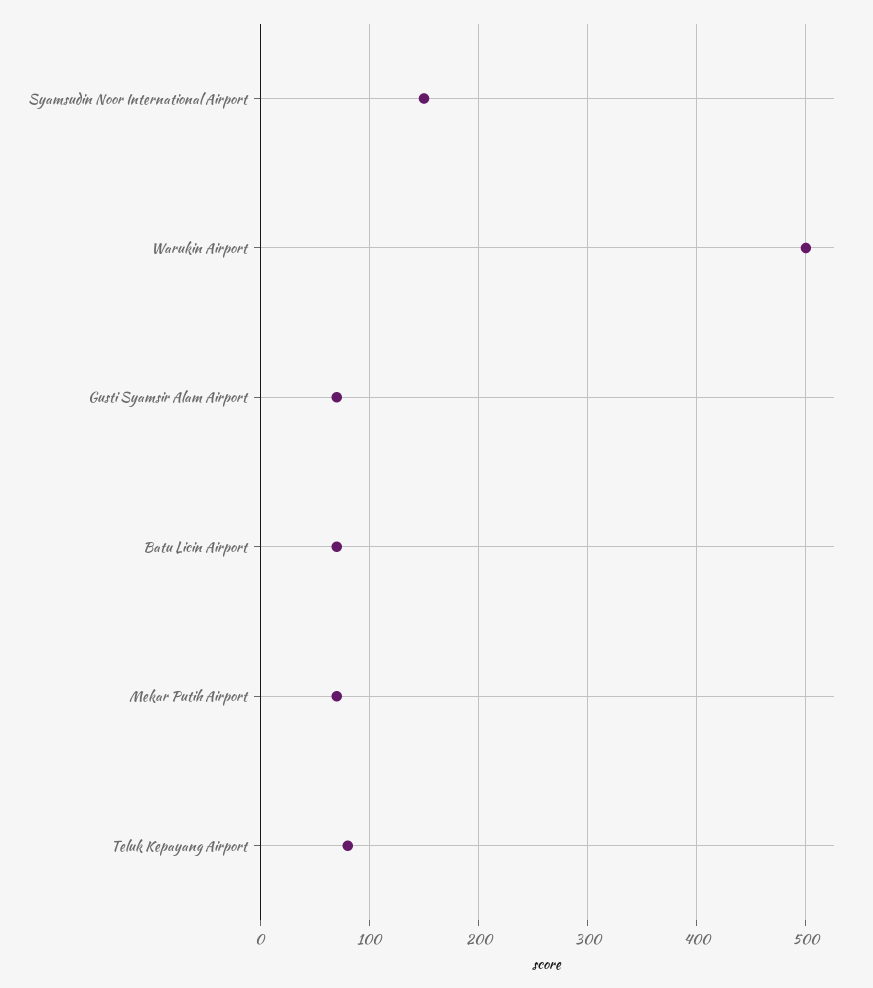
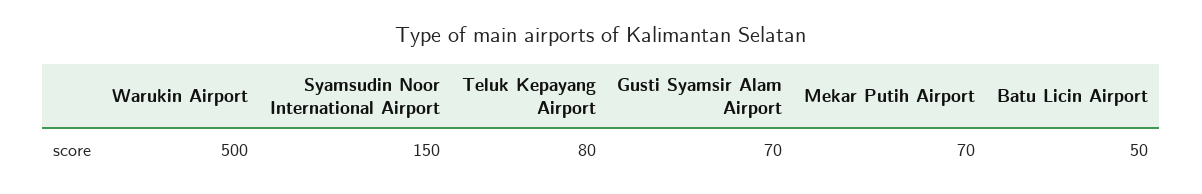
  {
    "Syamsudin Noor International Airport": 150,
    "Warukin Airport": 500,
    "Gusti Syamsir Alam Airport": 70,
-   "Batu Licin Airport": 70,
+   "Batu Licin Airport": 50,
    "Mekar Putih Airport": 70,
    "Teluk Kepayang Airport": 80
  }

